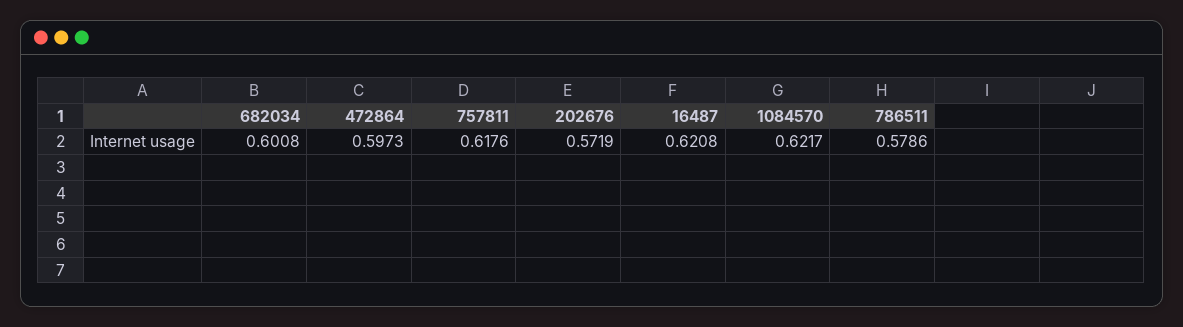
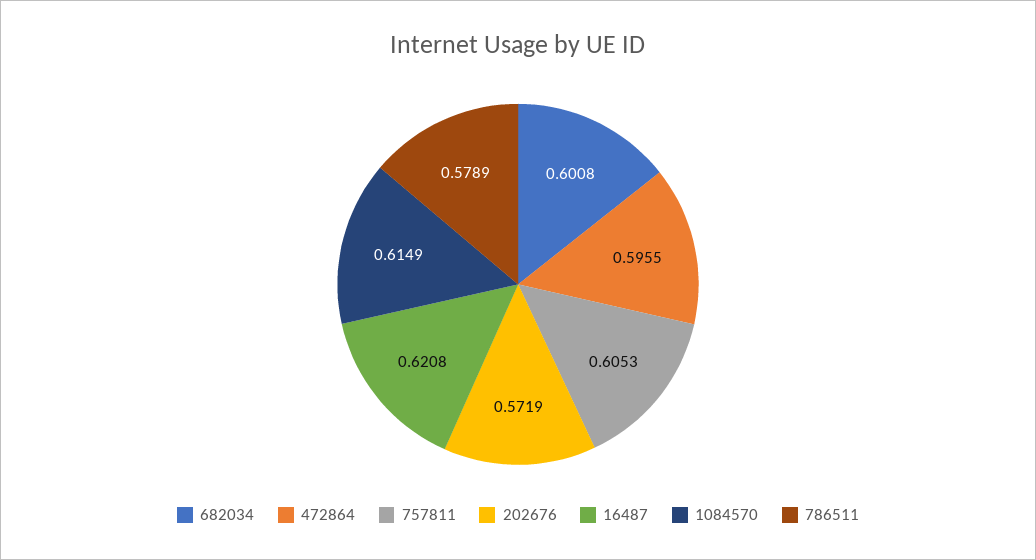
  {
    "682034": 0.6008,
-   "472864": 0.5973,
+   "472864": 0.5955,
-   "757811": 0.6176,
+   "757811": 0.6053,
    "202676": 0.5719,
    "16487": 0.6208,
-   "1084570": 0.6217,
+   "1084570": 0.6149,
-   "786511": 0.5786
+   "786511": 0.5789
  }

